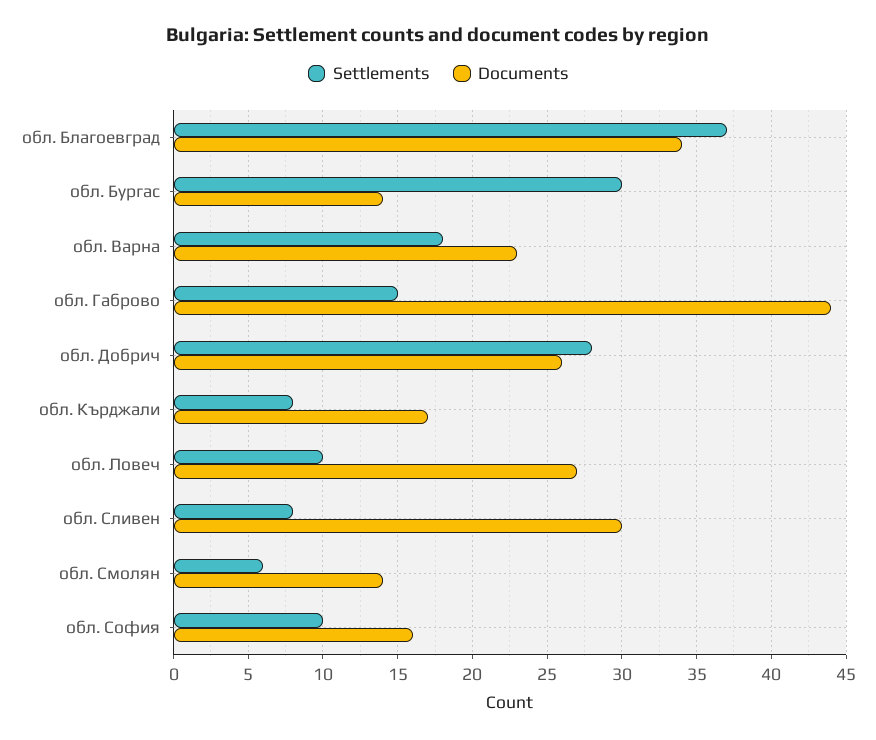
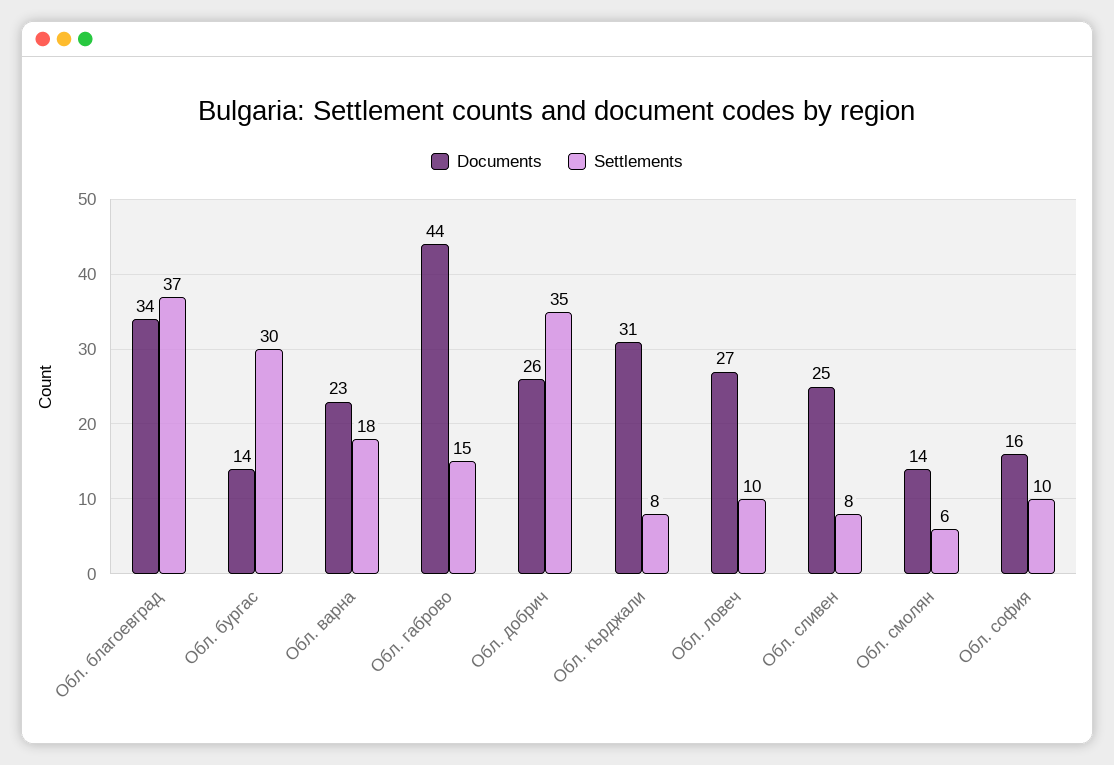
  {
    "Settlements": {
      "обл. Благоевград": 37,
      "обл. Бургас": 30,
      "обл. Варна": 18,
      "обл. Габрово": 15,
-     "обл. Добрич": 28,
+     "обл. Добрич": 35,
      "обл. Кърджали": 8,
      "обл. Ловеч": 10,
      "обл. Сливен": 8,
      "обл. Смолян": 6,
      "обл. София": 10
    },
    "Documents": {
      "обл. Благоевград": 34,
      "обл. Бургас": 14,
      "обл. Варна": 23,
      "обл. Габрово": 44,
      "обл. Добрич": 26,
-     "обл. Кърджали": 17,
+     "обл. Кърджали": 31,
      "обл. Ловеч": 27,
-     "обл. Сливен": 30,
+     "обл. Сливен": 25,
      "обл. Смолян": 14,
      "обл. София": 16
    }
  }

